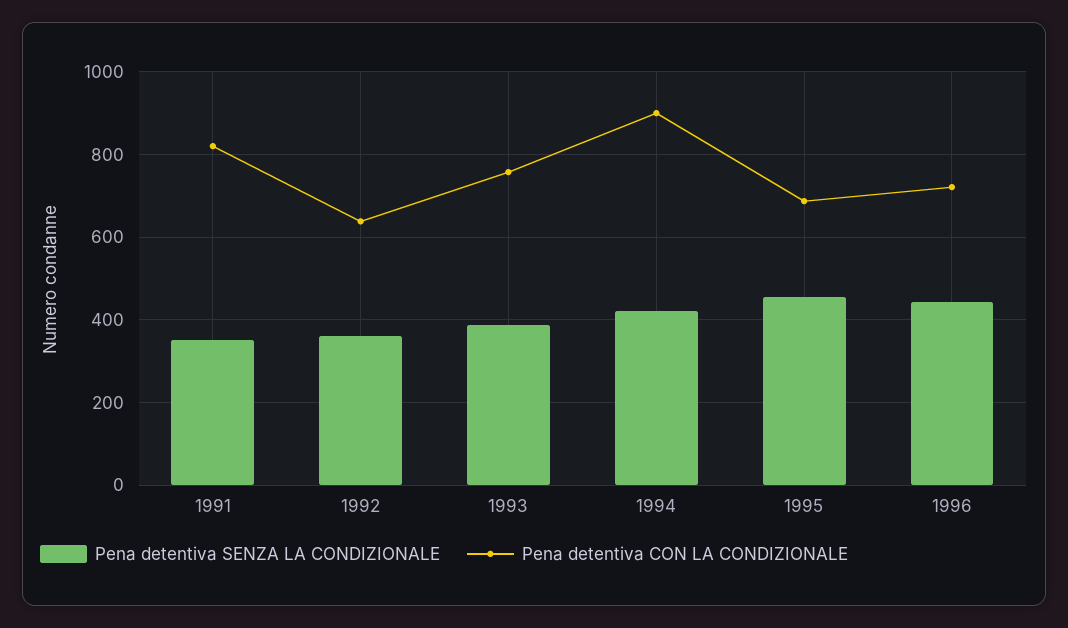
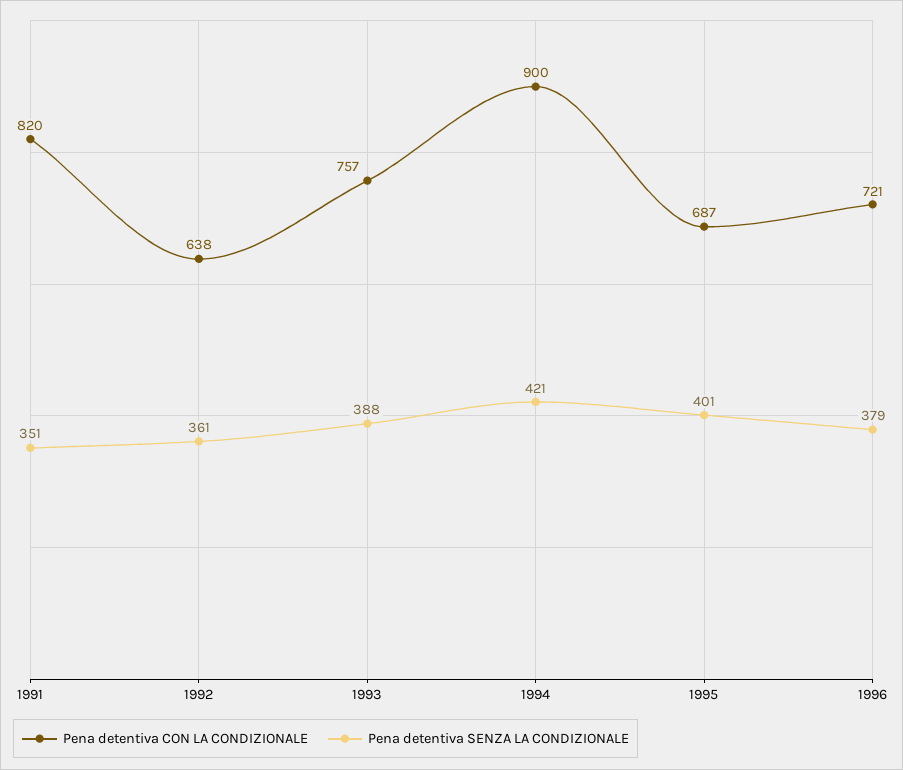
  {
    "Pena detentiva SENZA LA CONDIZIONALE": {
      "1991": 351,
      "1992": 361,
      "1993": 388,
      "1994": 421,
-     "1995": 460,
+     "1995": 401,
-     "1996": 440
+     "1996": 379
    },
    "Pena detentiva CON LA CONDIZIONALE": {
      "1991": 820,
      "1992": 638,
      "1993": 757,
      "1994": 900,
      "1995": 687,
      "1996": 721
    }
  }

